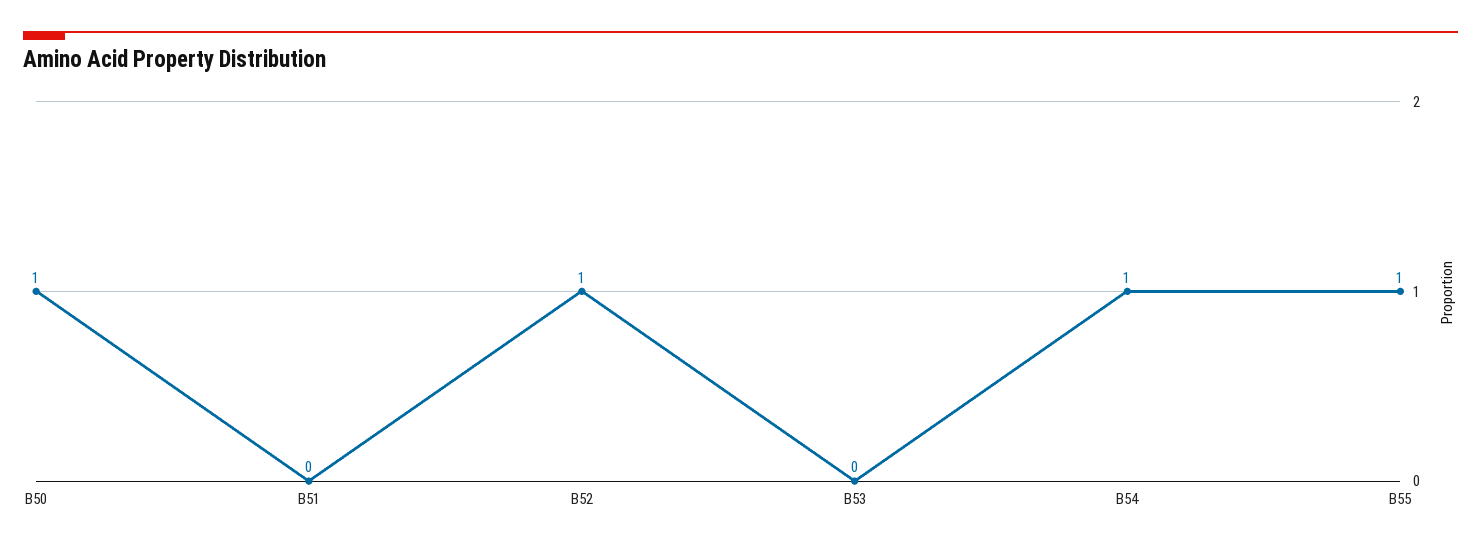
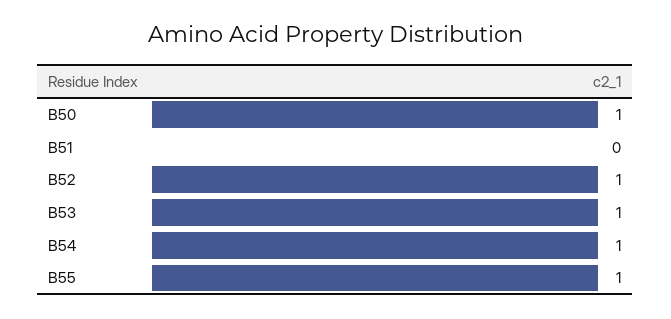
  {
    "B50": 1,
    "B51": 0,
    "B52": 1,
-   "B53": 0,
+   "B53": 1,
    "B54": 1,
    "B55": 1
  }

